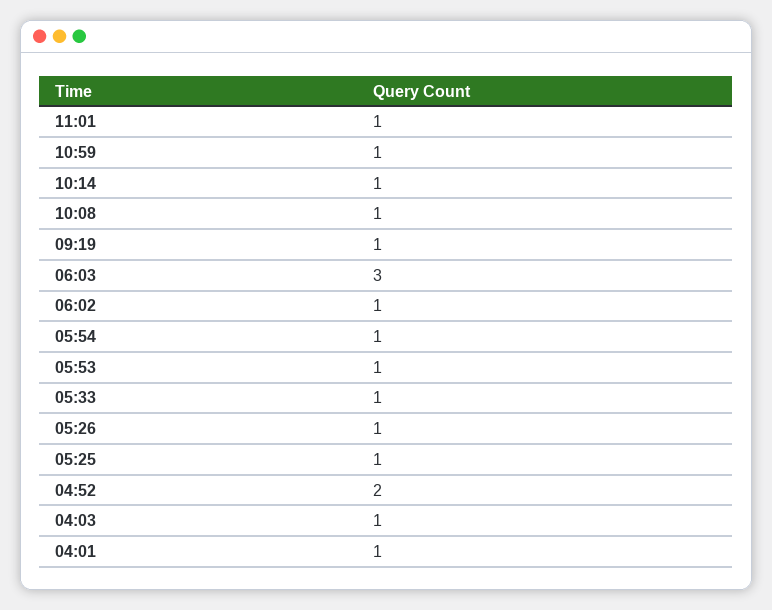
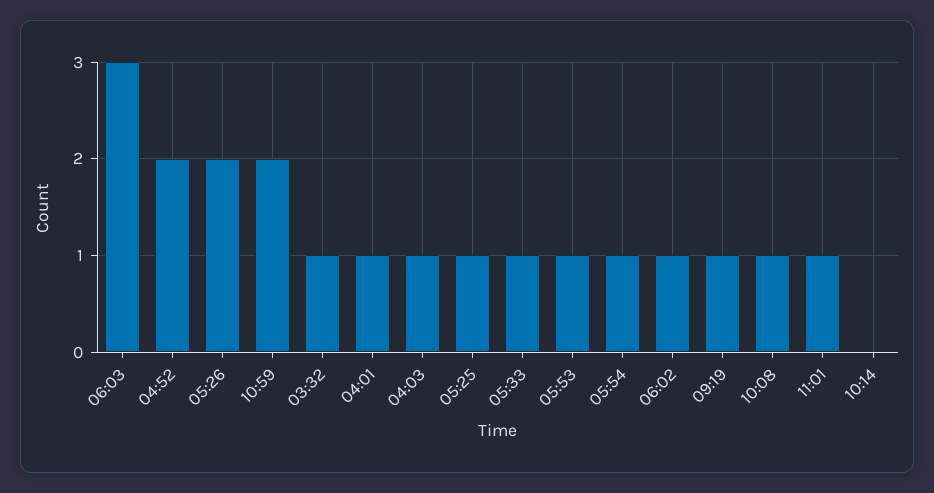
  {
    "11:01": 1,
-   "10:59": 1,
+   "10:59": 2,
-   "10:14": 1,
+   "10:14": 0,
    "10:08": 1,
    "09:19": 1,
    "06:03": 3,
    "06:02": 1,
    "05:54": 1,
    "05:53": 1,
    "05:33": 1,
-   "05:26": 1,
+   "05:26": 2,
    "05:25": 1,
    "04:52": 2,
    "04:03": 1,
-   "04:01": 1
+   "04:01": 1,
+   "03:32": 1
  }

